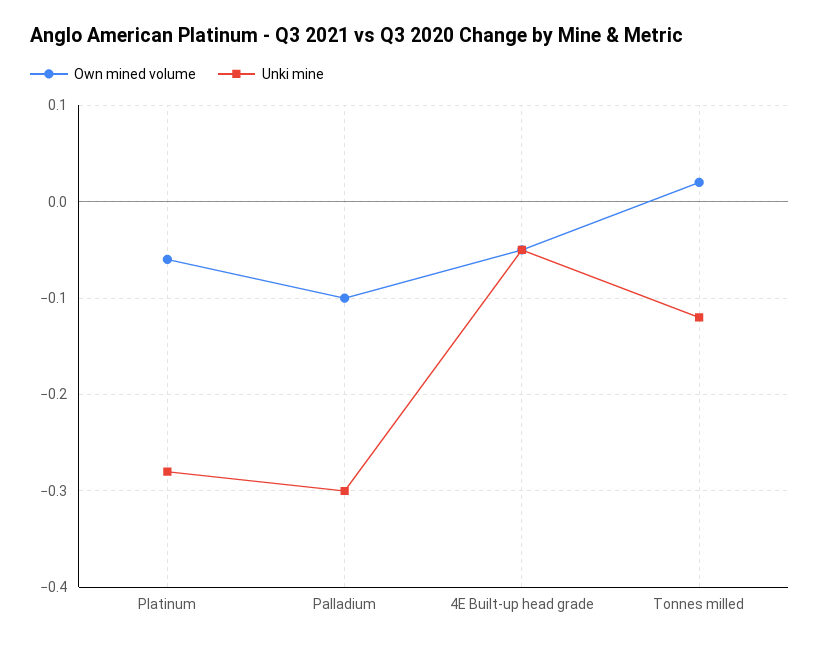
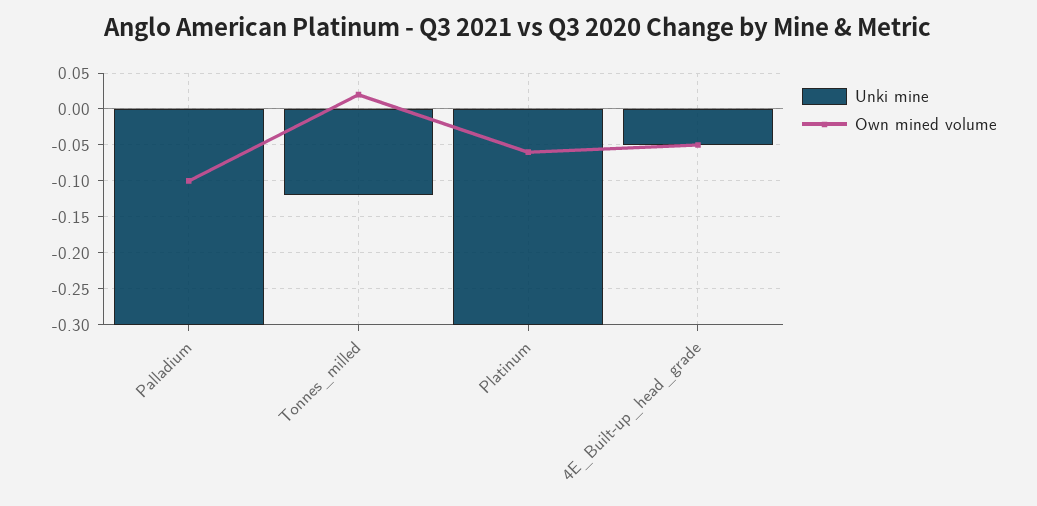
  {
    "Own mined volume": {
      "Platinum": -0.06,
      "Palladium": -0.1,
      "4E Built-up head grade": -0.05,
      "Tonnes milled": 0.02
    },
    "Unki mine": {
-     "Platinum": -0.28,
+     "Platinum": -0.3,
      "Palladium": -0.3,
      "4E Built-up head grade": -0.05,
      "Tonnes milled": -0.12
    }
  }

